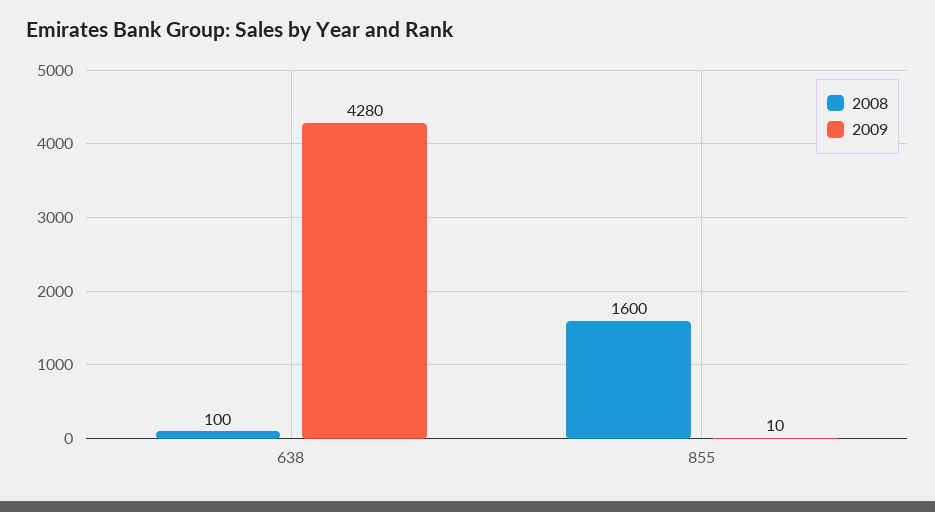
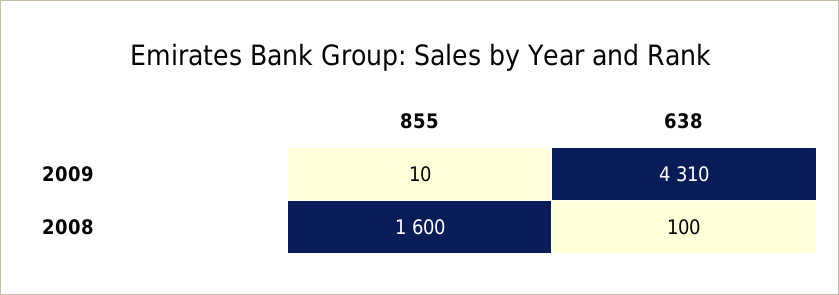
  {
    "2008": {
      "638": 100,
      "855": 1600
    },
    "2009": {
-     "638": 4280,
+     "638": 4310,
      "855": 10
    }
  }

